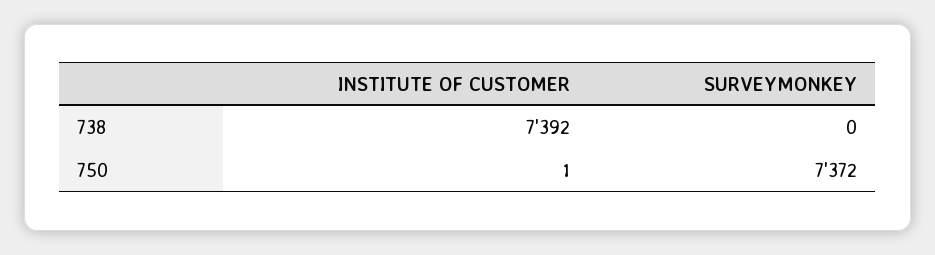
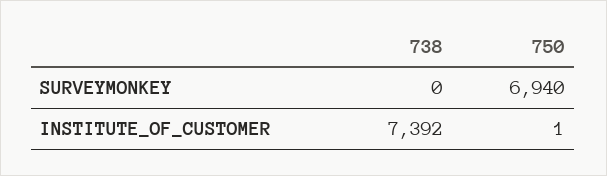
  {
    "INSTITUTE OF CUSTOMER": {
      "738": 7392,
      "750": 1
    },
    "SURVEYMONKEY": {
      "738": 0,
-     "750": 7372
+     "750": 6940
    }
  }

